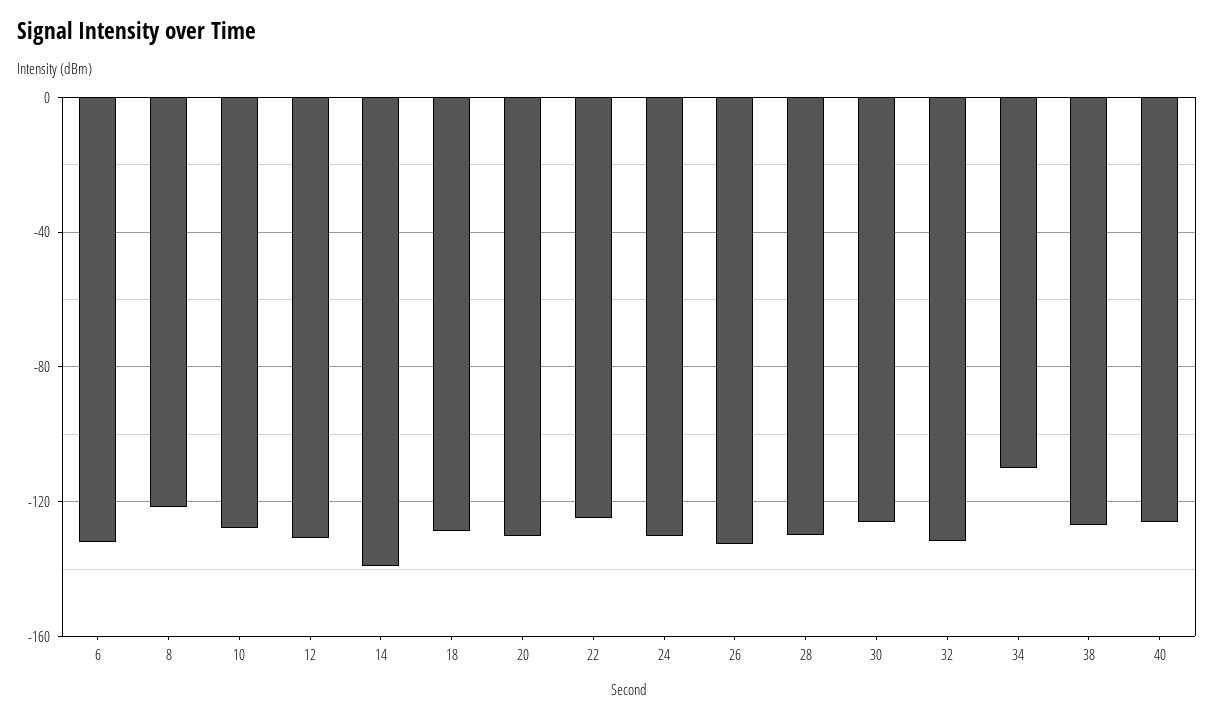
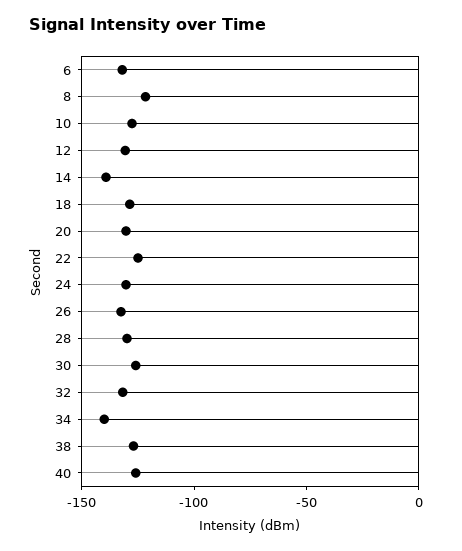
  {
    "6": -130,
    "8": -120,
    "10": -130,
    "12": -130,
    "14": -140,
    "18": -130,
    "20": -130,
    "22": -125,
    "24": -130,
    "26": -135,
    "28": -130,
    "30": -125,
    "32": -130,
-   "34": -110,
+   "34": -140,
    "38": -125,
    "40": -125
  }

